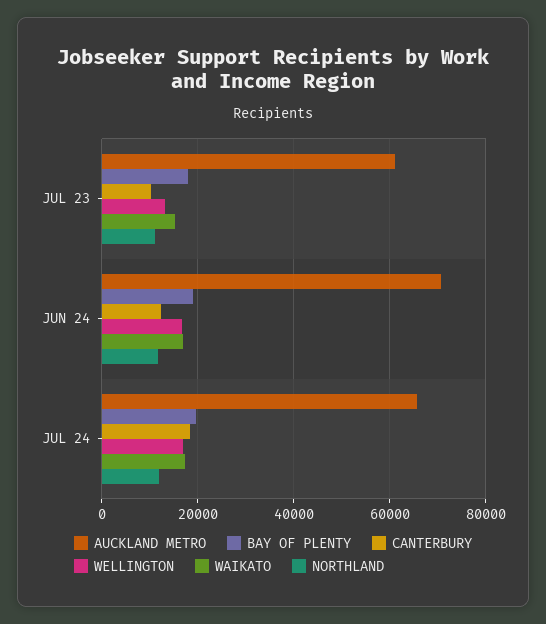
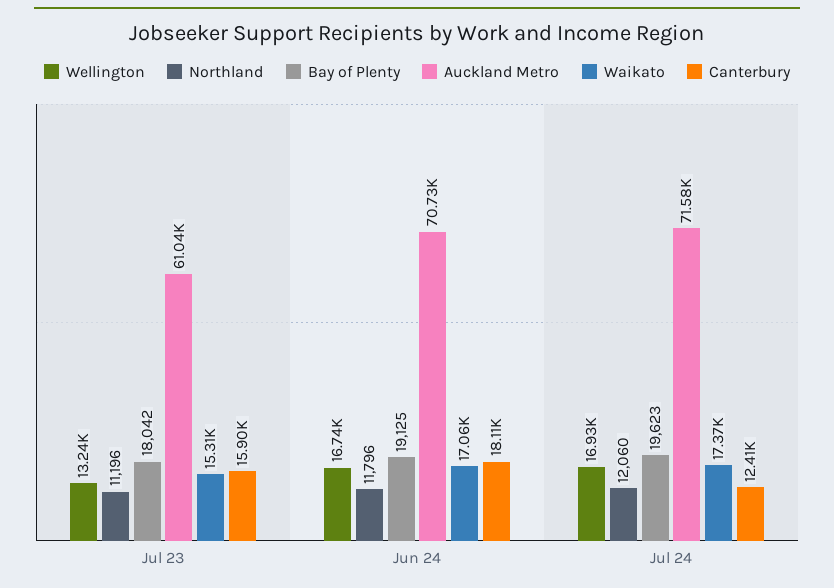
  {
    "AUCKLAND METRO": {
      "JUL 23": 61040,
      "JUN 24": 70730,
-     "JUL 24": 66000
+     "JUL 24": 71580
    },
    "BAY OF PLENTY": {
      "JUL 23": 18042,
      "JUN 24": 19125,
      "JUL 24": 19623
    },
    "CANTERBURY": {
-     "JUL 23": 10000,
+     "JUL 23": 15900,
-     "JUN 24": 12000,
+     "JUN 24": 18110,
-     "JUL 24": 18000
+     "JUL 24": 12410
    },
    "WELLINGTON": {
      "JUL 23": 13240,
      "JUN 24": 16740,
      "JUL 24": 16930
    },
    "WAIKATO": {
      "JUL 23": 15310,
      "JUN 24": 17060,
      "JUL 24": 17370
    },
    "NORTHLAND": {
      "JUL 23": 11196,
      "JUN 24": 11796,
      "JUL 24": 12060
    }
  }

